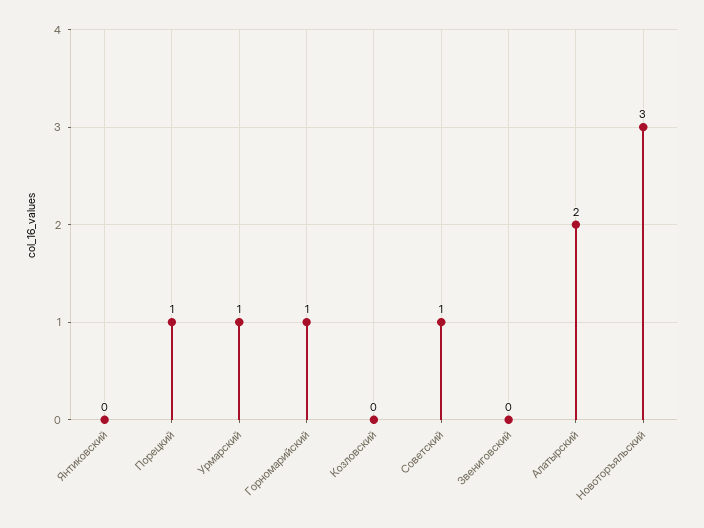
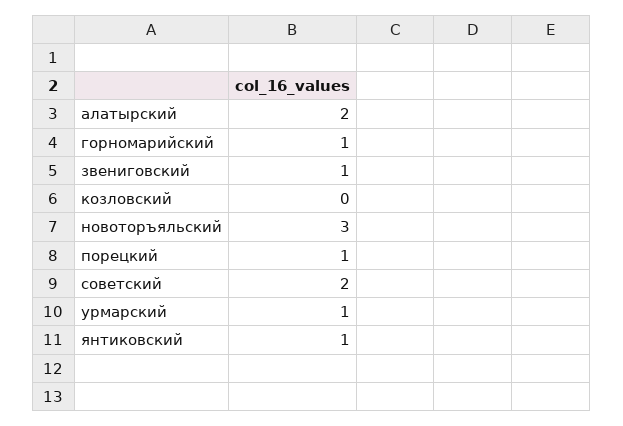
  {
-   "Янтиковский": 0,
+   "Янтиковский": 1,
    "Порецкий": 1,
    "Урмарский": 1,
    "Горномарийский": 1,
    "Козловский": 0,
-   "Советский": 1,
+   "Советский": 2,
-   "Звениговский": 0,
+   "Звениговский": 1,
    "Алатырский": 2,
    "Новоторъяльский": 3
  }

